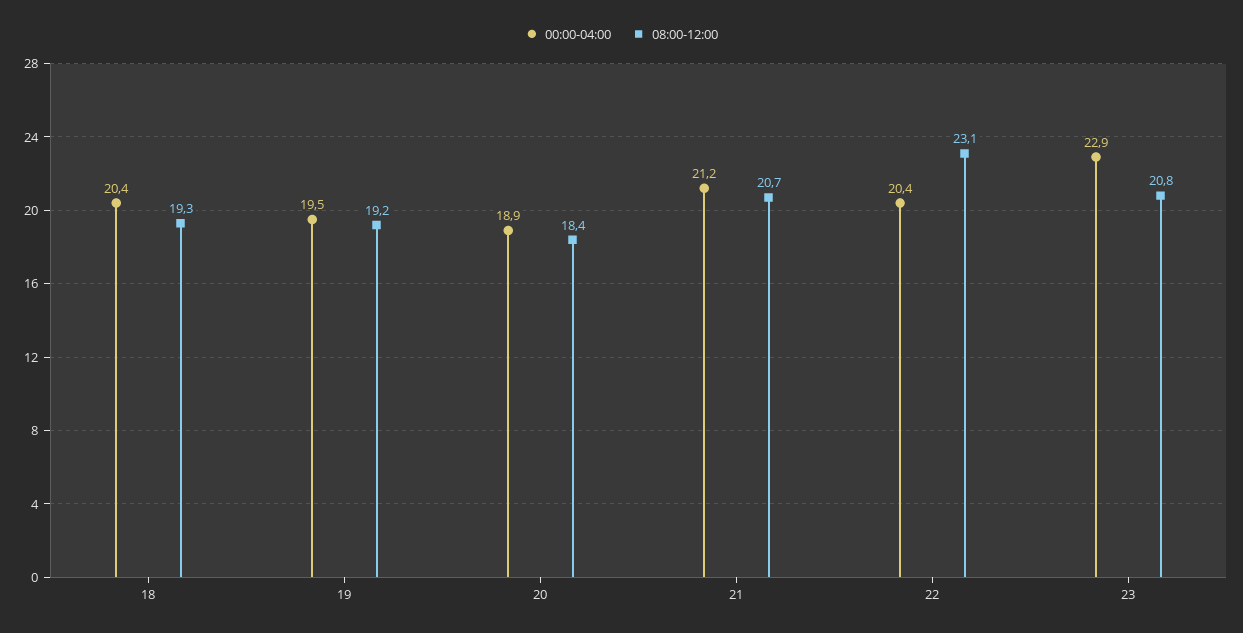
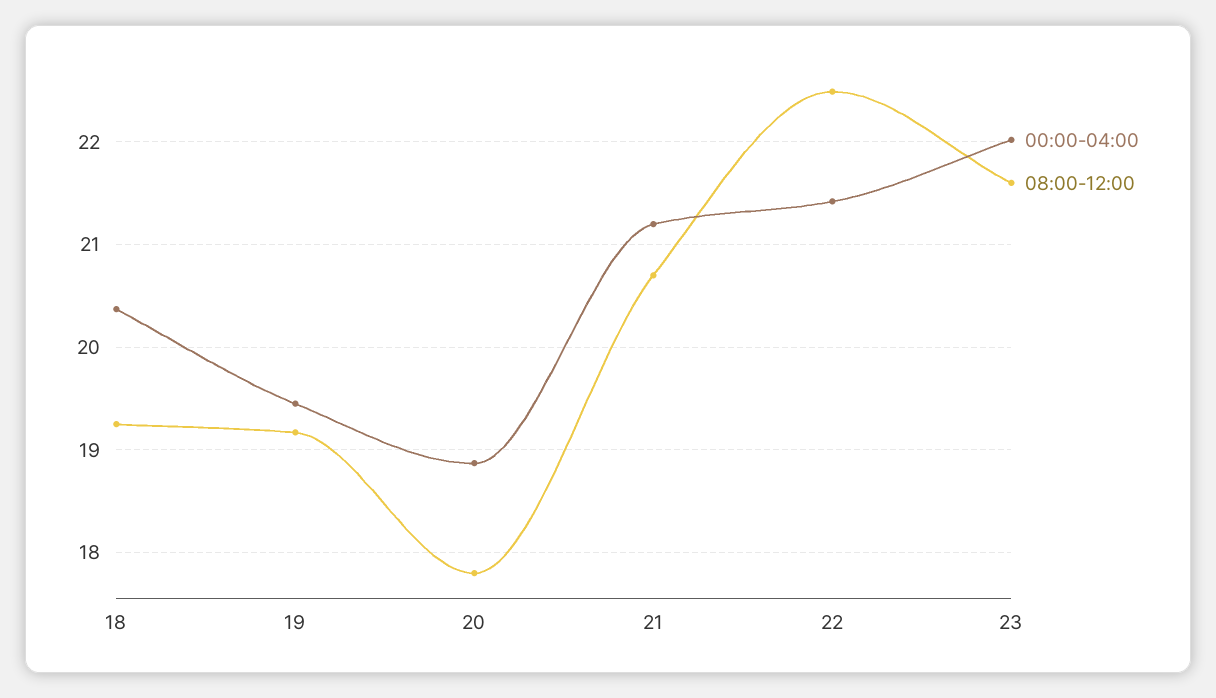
  {
    "00:00-04:00": {
      "18": 20.4,
      "19": 19.5,
      "20": 18.9,
      "21": 21.2,
-     "22": 20.4,
+     "22": 21.4,
-     "23": 22.9
+     "23": 22
    },
    "08:00-12:00": {
      "18": 19.3,
      "19": 19.2,
-     "20": 18.4,
+     "20": 17.8,
      "21": 20.7,
-     "22": 23.1,
+     "22": 22.5,
-     "23": 20.8
+     "23": 21.6
    }
  }

